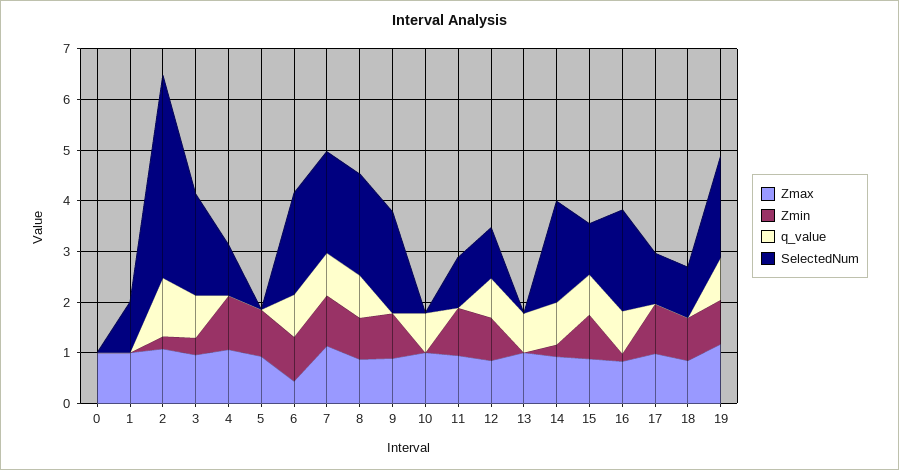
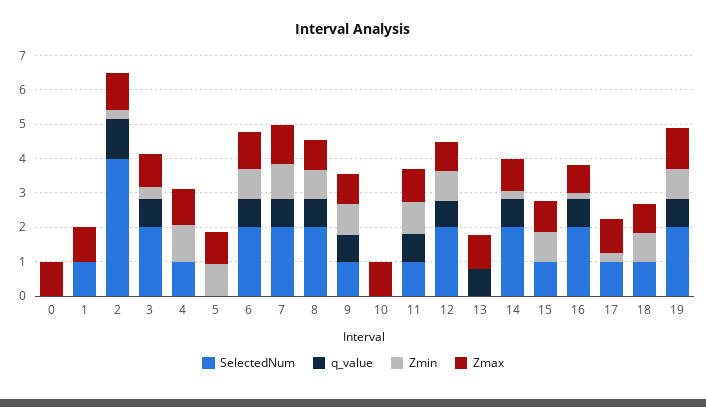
  {
    "Zmax": {
      "0": 1,
      "1": 1,
      "2": 1,
      "3": 1,
      "4": 1,
      "5": 1,
-     "6": 0.4,
+     "6": 1,
      "7": 1.2,
      "8": 0.8,
      "9": 0.8,
      "10": 1,
      "11": 1,
      "12": 0.8,
      "13": 1,
      "14": 1,
      "15": 0.8,
      "16": 0.8,
      "17": 1,
      "18": 0.8,
      "19": 1.2
    },
    "Zmin": {
      "0": 0,
      "1": 0,
      "2": 0.2,
      "3": 0.4,
      "4": 1,
      "5": 1,
      "6": 0.8,
      "7": 1,
      "8": 0.8,
      "9": 0.8,
      "10": 0,
      "11": 1,
      "12": 0.8,
      "13": 0,
      "14": 0.2,
      "15": 0.8,
      "16": 0.2,
-     "17": 1,
+     "17": 0.25,
      "18": 0.8,
      "19": 0.8
    },
    "q_value": {
      "0": 0,
      "1": 0,
      "2": 1.2,
      "3": 0.8,
      "4": 0,
      "5": 0,
      "6": 0.8,
      "7": 0.8,
      "8": 0.8,
-     "9": 0,
+     "9": 0.75,
-     "10": 0.8,
+     "10": 0,
-     "11": 0,
+     "11": 0.75,
      "12": 0.8,
      "13": 0.8,
      "14": 0.8,
-     "15": 0.8,
+     "15": 0,
      "16": 0.8,
      "17": 0,
      "18": 0,
      "19": 0.8
    },
    "SelectedNum": {
      "0": 0,
      "1": 1,
      "2": 4,
      "3": 2,
      "4": 1,
      "5": 0,
      "6": 2,
      "7": 2,
      "8": 2,
-     "9": 2,
+     "9": 1,
      "10": 0,
      "11": 1,
-     "12": 1,
+     "12": 2,
      "13": 0,
      "14": 2,
      "15": 1,
      "16": 2,
      "17": 1,
      "18": 1,
      "19": 2
    }
  }

